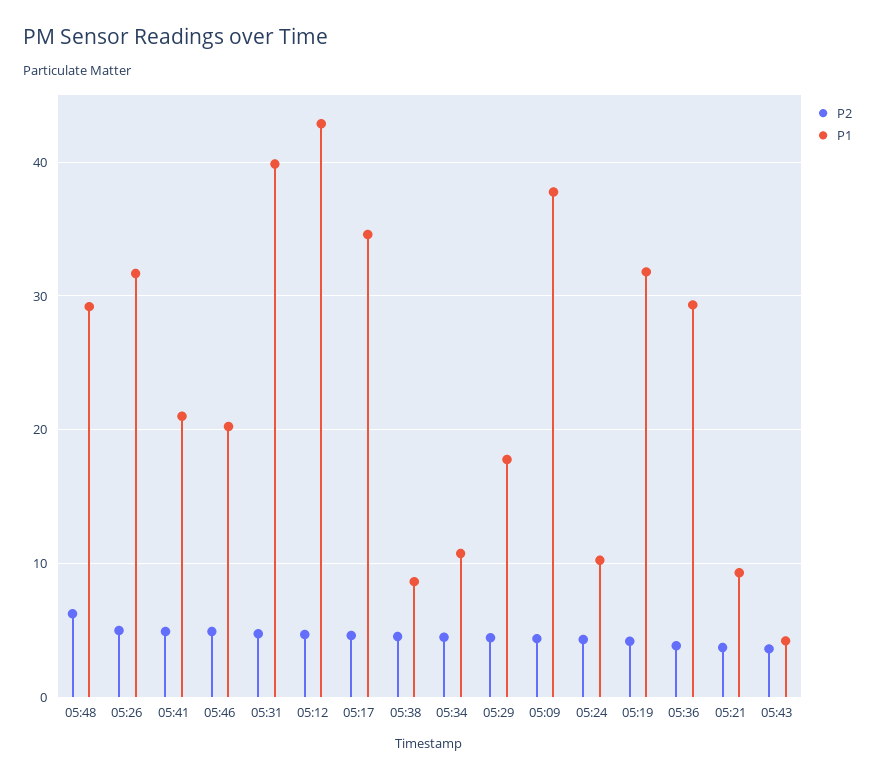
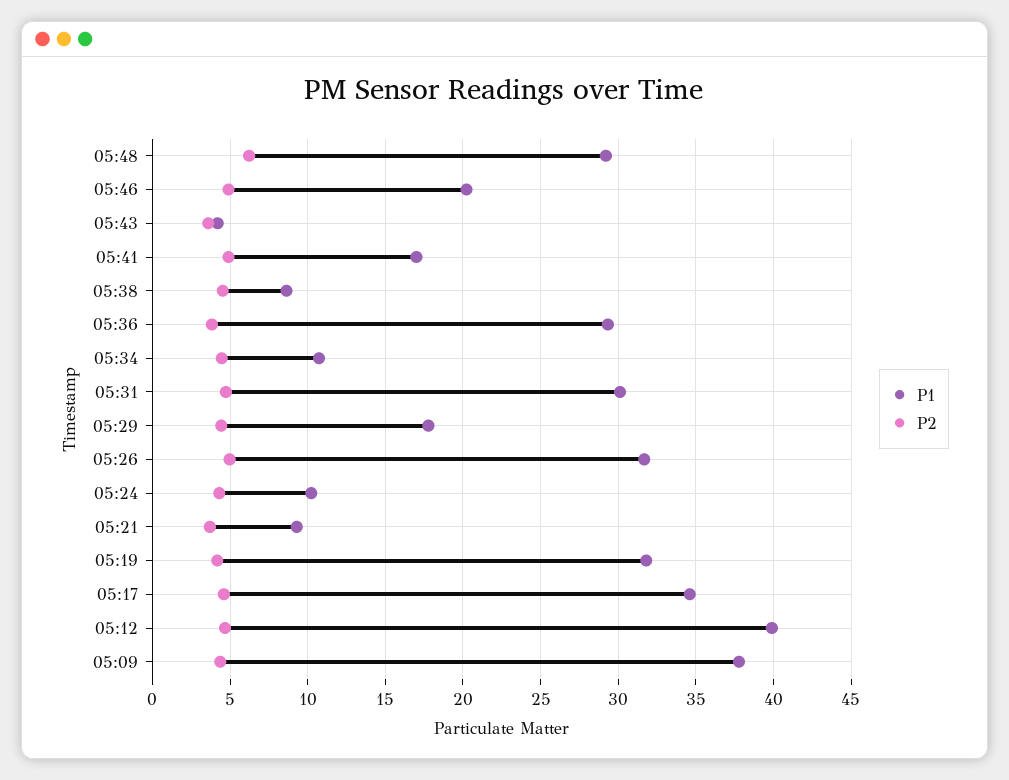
  {
    "P2": {
      "05:48": 6,
      "05:26": 5,
      "05:41": 5,
      "05:46": 5,
      "05:31": 4.5,
      "05:12": 4.5,
      "05:17": 4.5,
      "05:38": 4.5,
      "05:34": 4.5,
      "05:29": 4.5,
      "05:09": 4.5,
      "05:24": 4.5,
      "05:19": 4,
      "05:36": 4,
      "05:21": 3.5,
      "05:43": 3.5
    },
    "P1": {
      "05:48": 29,
      "05:26": 31.5,
-     "05:41": 21,
+     "05:41": 17,
      "05:46": 20,
-     "05:31": 40,
+     "05:31": 30,
-     "05:12": 43,
+     "05:12": 40,
      "05:17": 34.5,
      "05:38": 8.5,
      "05:34": 10.5,
      "05:29": 18,
      "05:09": 38,
      "05:24": 10,
      "05:19": 32,
      "05:36": 29.5,
      "05:21": 9.5,
      "05:43": 4
    }
  }

